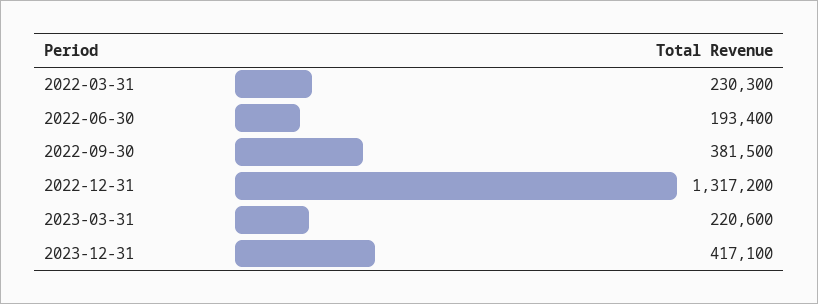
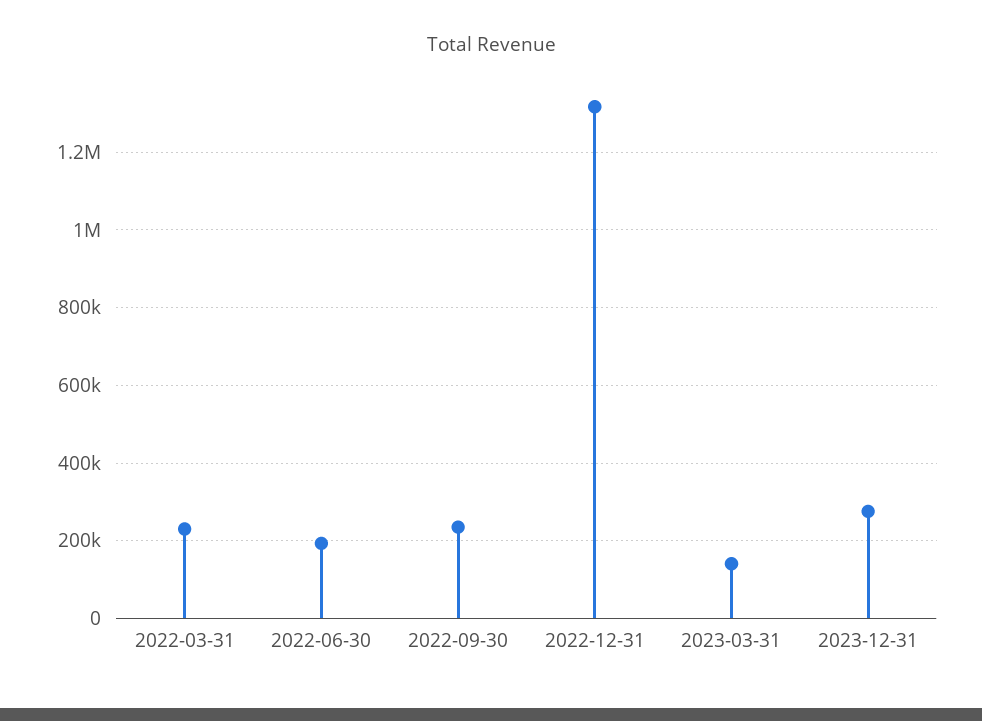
  {
    "2022-03-31": 230300,
    "2022-06-30": 193400,
-   "2022-09-30": 381500,
+   "2022-09-30": 240000,
    "2022-12-31": 1317200,
-   "2023-03-31": 220600,
+   "2023-03-31": 140000,
-   "2023-12-31": 417100
+   "2023-12-31": 280000
  }

